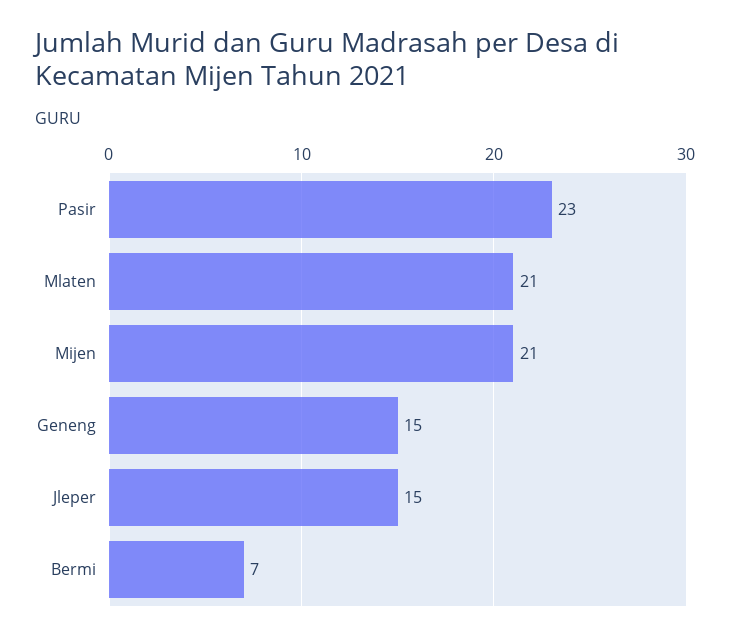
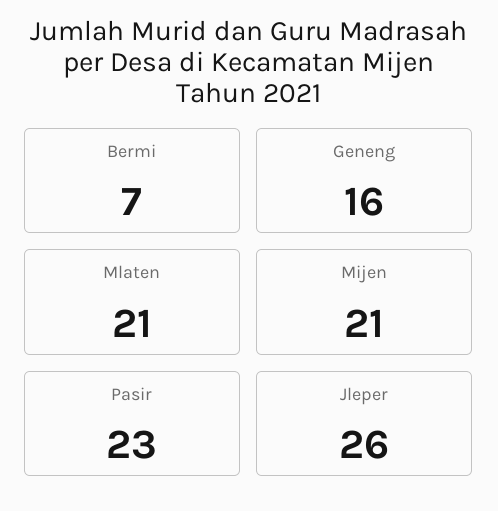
  {
    "Pasir": 23,
    "Mlaten": 21,
    "Mijen": 21,
-   "Geneng": 15,
+   "Geneng": 16,
-   "Jleper": 15,
+   "Jleper": 26,
    "Bermi": 7
  }

